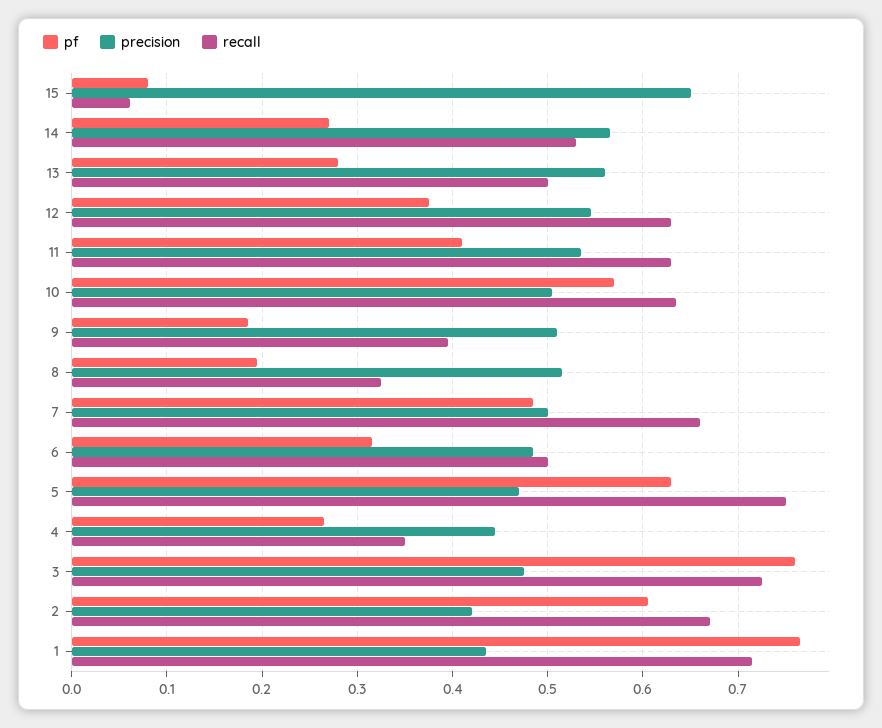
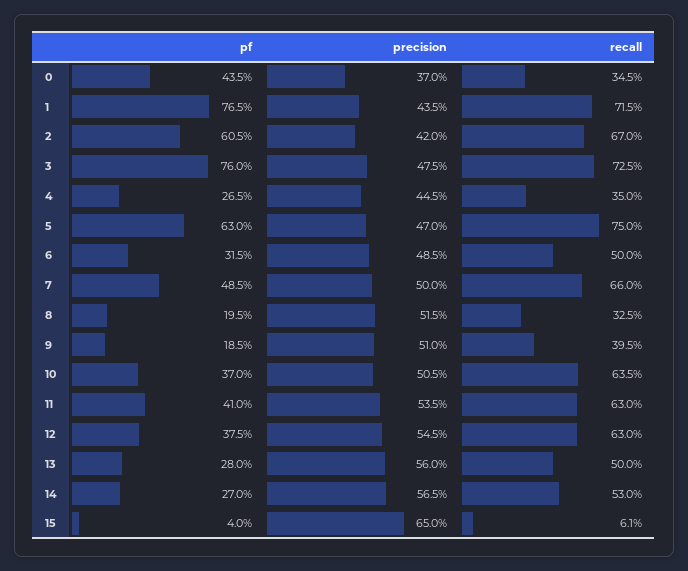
  {
    "pf": {
-     "15": 0.08,
+     "15": 0.04,
      "14": 0.27,
      "13": 0.28,
      "12": 0.375,
      "11": 0.41,
-     "10": 0.57,
+     "10": 0.37,
      "9": 0.185,
      "8": 0.195,
      "7": 0.485,
      "6": 0.315,
      "5": 0.63,
      "4": 0.265,
      "3": 0.76,
      "2": 0.605,
-     "1": 0.765
+     "1": 0.765,
+     "0": 0.435
    },
    "precision": {
      "15": 0.65,
      "14": 0.565,
      "13": 0.56,
      "12": 0.545,
      "11": 0.535,
      "10": 0.505,
      "9": 0.51,
      "8": 0.515,
      "7": 0.5,
      "6": 0.485,
      "5": 0.47,
      "4": 0.445,
      "3": 0.475,
      "2": 0.42,
-     "1": 0.435
+     "1": 0.435,
+     "0": 0.37
    },
    "recall": {
      "15": 0.061,
      "14": 0.53,
      "13": 0.5,
      "12": 0.63,
      "11": 0.63,
      "10": 0.635,
      "9": 0.395,
      "8": 0.325,
      "7": 0.66,
      "6": 0.5,
      "5": 0.75,
      "4": 0.35,
      "3": 0.725,
      "2": 0.67,
-     "1": 0.715
+     "1": 0.715,
+     "0": 0.345
    }
  }

